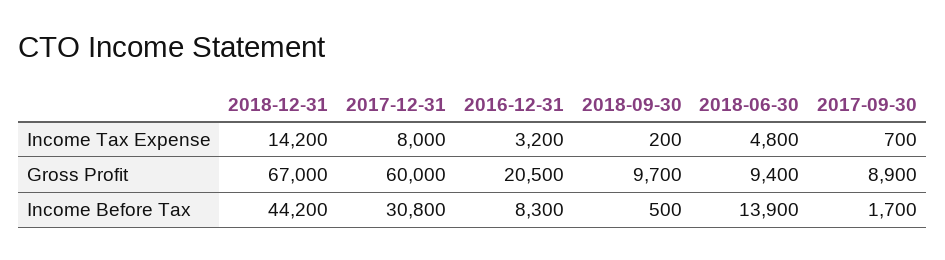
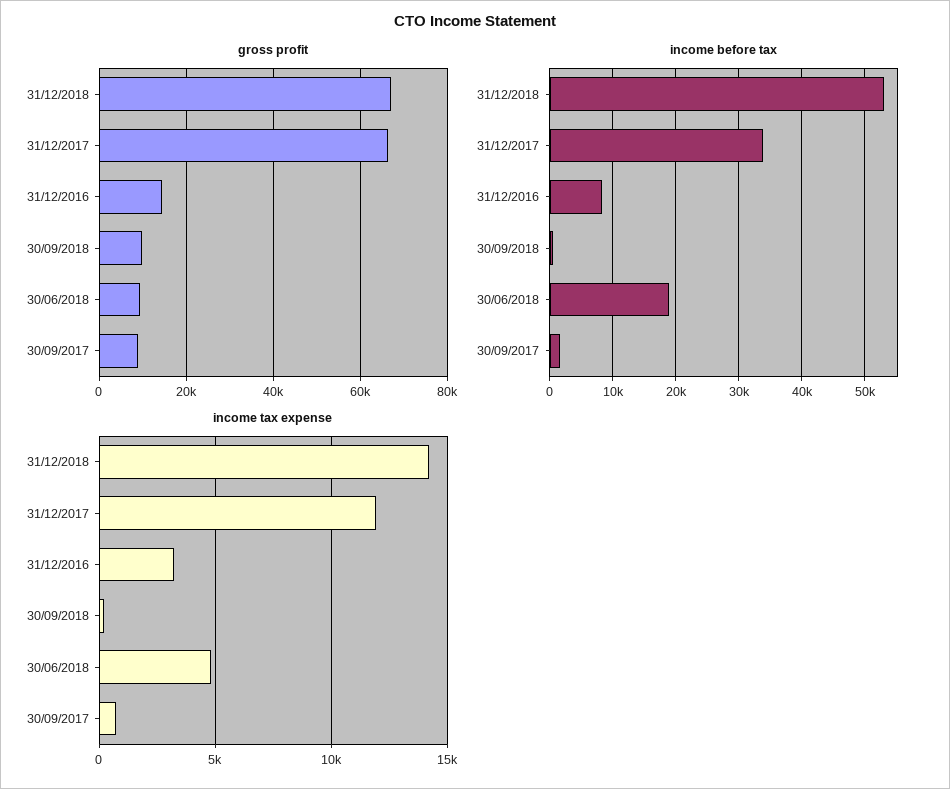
  {
    "Income Tax Expense": {
      "2018-12-31": 14200,
-     "2017-12-31": 8000,
+     "2017-12-31": 12000,
      "2016-12-31": 3200,
      "2018-09-30": 200,
      "2018-06-30": 4800,
      "2017-09-30": 700
    },
    "Gross Profit": {
      "2018-12-31": 67000,
-     "2017-12-31": 60000,
+     "2017-12-31": 66000,
-     "2016-12-31": 20500,
+     "2016-12-31": 14000,
      "2018-09-30": 9700,
      "2018-06-30": 9400,
      "2017-09-30": 8900
    },
    "Income Before Tax": {
-     "2018-12-31": 44200,
+     "2018-12-31": 53000,
-     "2017-12-31": 30800,
+     "2017-12-31": 34000,
      "2016-12-31": 8300,
      "2018-09-30": 500,
-     "2018-06-30": 13900,
+     "2018-06-30": 19000,
      "2017-09-30": 1700
    }
  }

